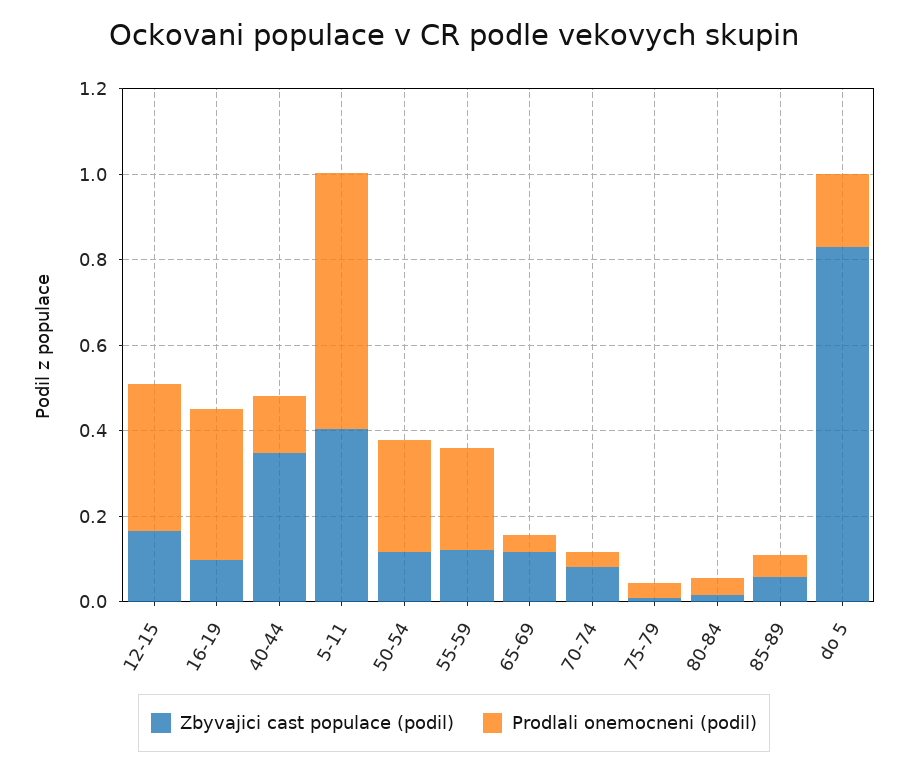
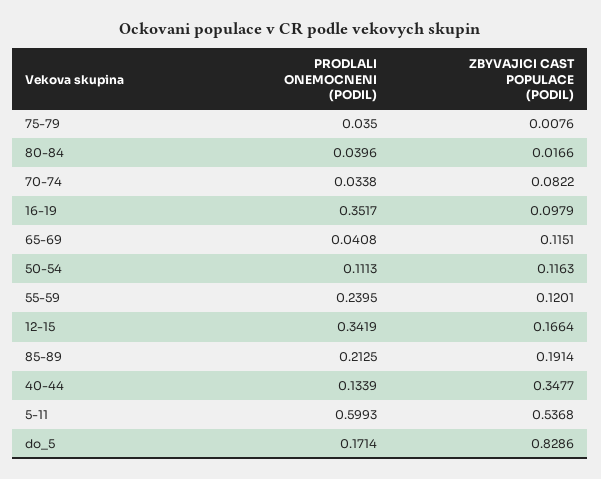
  {
    "Zbyvajici cast populace (podil)": {
      "12-15": 0.1664,
      "16-19": 0.0979,
      "40-44": 0.3477,
-     "5-11": 0.4,
+     "5-11": 0.5368,
      "50-54": 0.1163,
      "55-59": 0.1201,
      "65-69": 0.1151,
      "70-74": 0.0822,
      "75-79": 0.0076,
      "80-84": 0.0166,
-     "85-89": 0.05,
+     "85-89": 0.1914,
      "do 5": 0.8286
    },
    "Prodlali onemocneni (podil)": {
      "12-15": 0.3419,
      "16-19": 0.3517,
      "40-44": 0.1339,
      "5-11": 0.5993,
-     "50-54": 0.25,
+     "50-54": 0.1113,
      "55-59": 0.2395,
      "65-69": 0.0408,
      "70-74": 0.0338,
      "75-79": 0.035,
      "80-84": 0.0396,
-     "85-89": 0.05,
+     "85-89": 0.2125,
      "do 5": 0.1714
    }
  }

